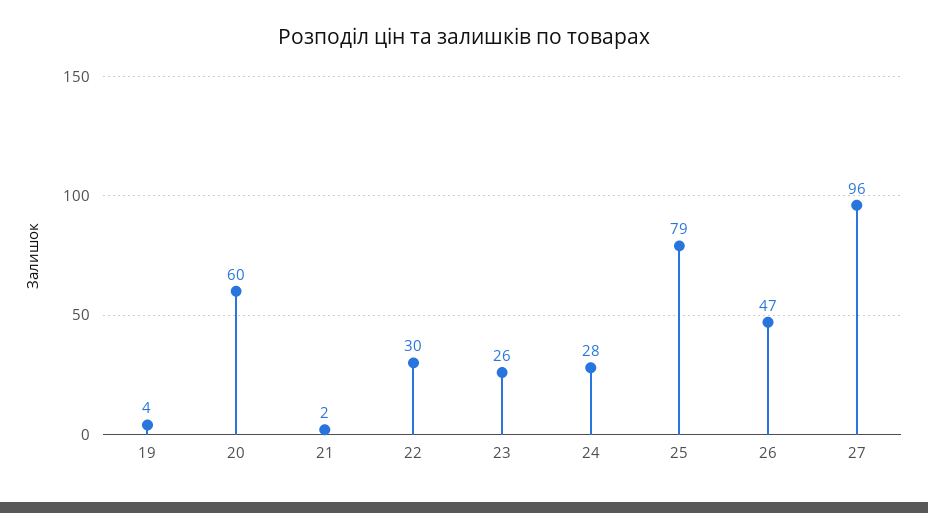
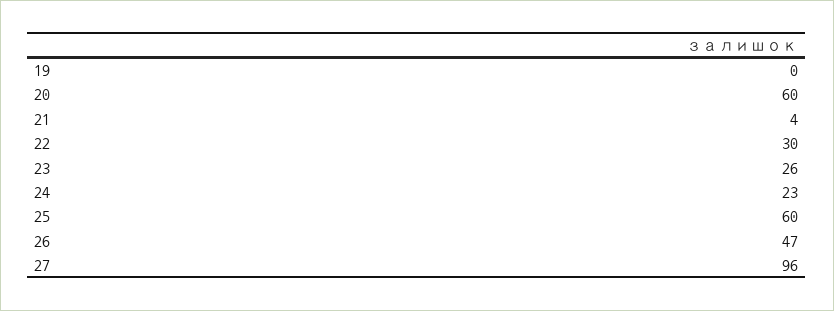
  {
-   "19": 4,
+   "19": 0,
    "20": 60,
-   "21": 2,
+   "21": 4,
    "22": 30,
    "23": 26,
-   "24": 28,
+   "24": 23,
-   "25": 79,
+   "25": 60,
    "26": 47,
    "27": 96
  }

